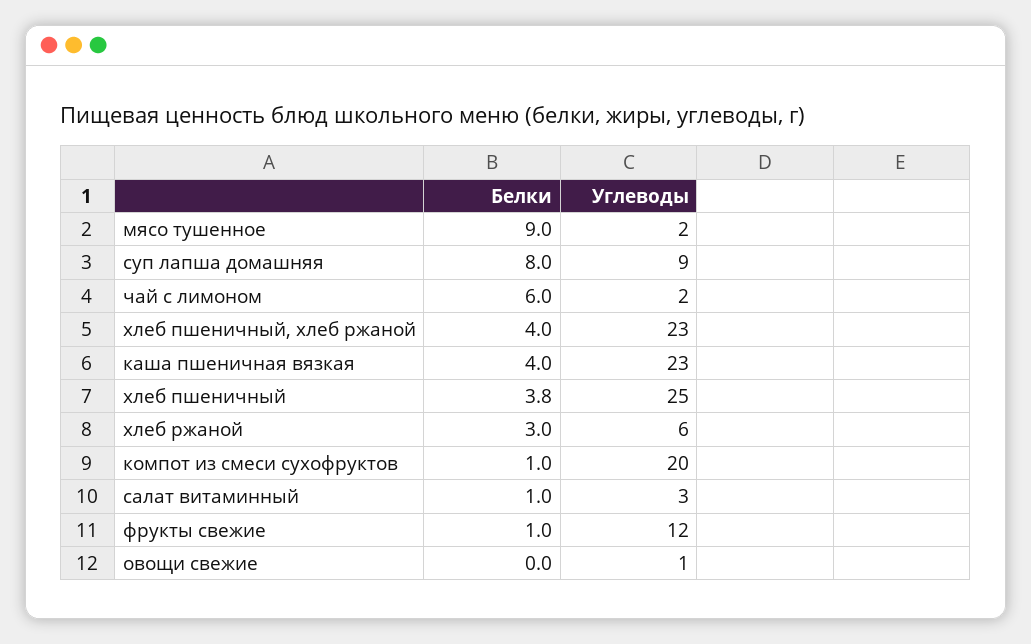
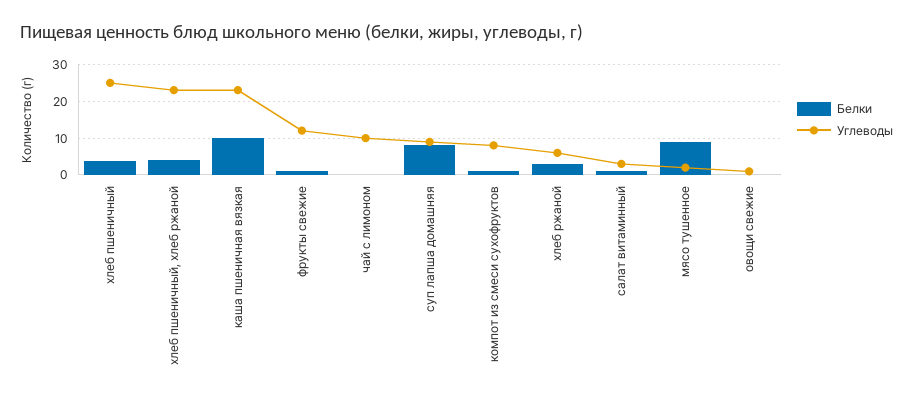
  {
    "Белки": {
      "мясо тушенное": 9,
      "суп лапша домашняя": 8,
-     "чай с лимоном": 6,
+     "чай с лимоном": 0,
      "хлеб пшеничный, хлеб ржаной": 4,
-     "каша пшеничная вязкая": 4,
+     "каша пшеничная вязкая": 10,
      "хлеб пшеничный": 3.8,
      "хлеб ржаной": 3,
      "компот из смеси сухофруктов": 1,
      "салат витаминный": 1,
      "фрукты свежие": 1,
      "овощи свежие": 0
    },
    "Углеводы": {
      "мясо тушенное": 2,
      "суп лапша домашняя": 9,
-     "чай с лимоном": 2,
+     "чай с лимоном": 10,
      "хлеб пшеничный, хлеб ржаной": 23,
      "каша пшеничная вязкая": 23,
      "хлеб пшеничный": 25,
      "хлеб ржаной": 6,
-     "компот из смеси сухофруктов": 20,
+     "компот из смеси сухофруктов": 8,
      "салат витаминный": 3,
      "фрукты свежие": 12,
      "овощи свежие": 1
    }
  }

